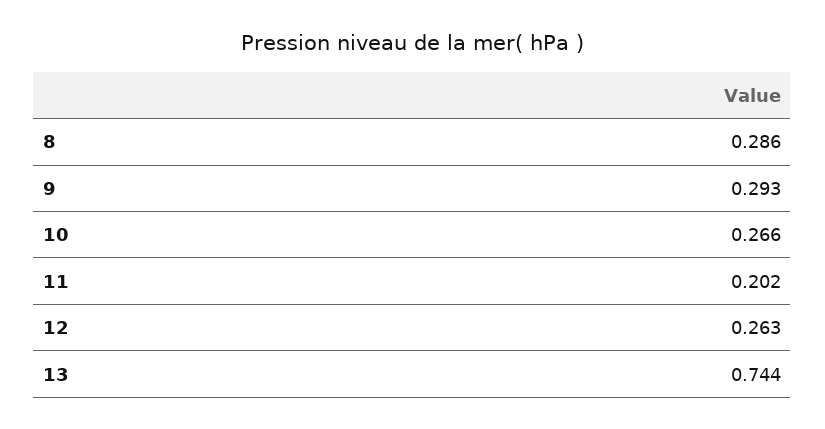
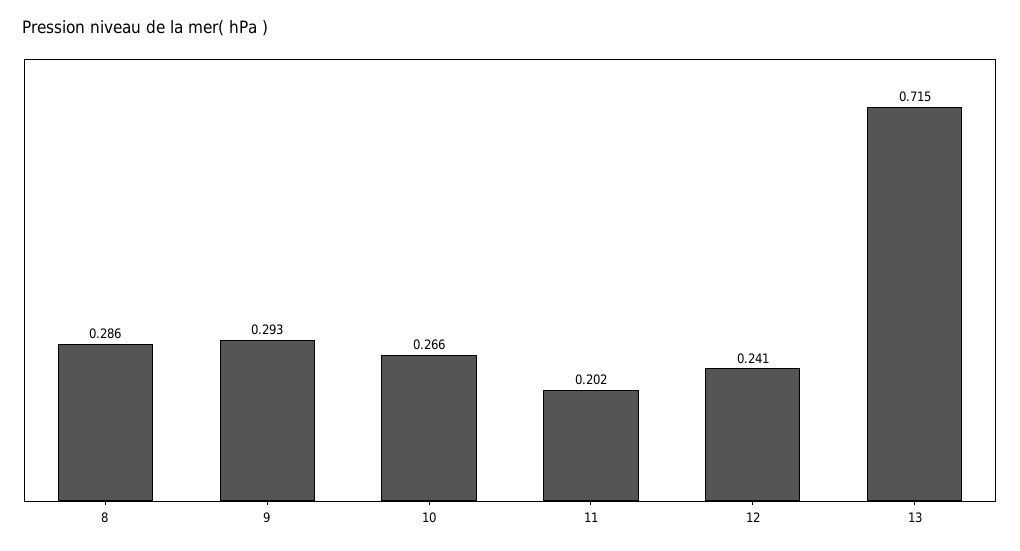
  {
    "8": 0.286,
    "9": 0.293,
    "10": 0.266,
    "11": 0.202,
-   "12": 0.263,
+   "12": 0.241,
-   "13": 0.744
+   "13": 0.715
  }

